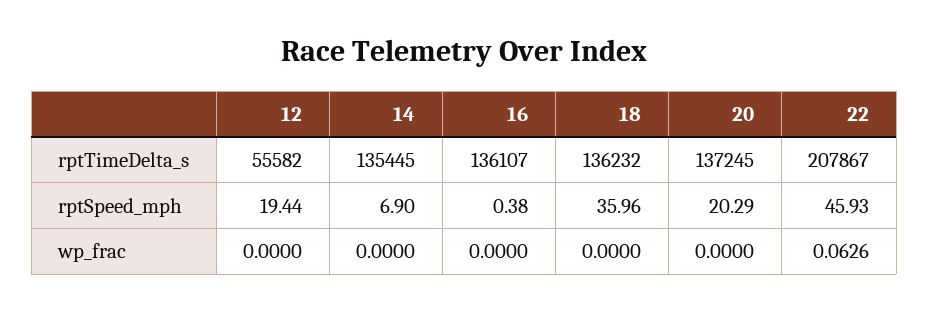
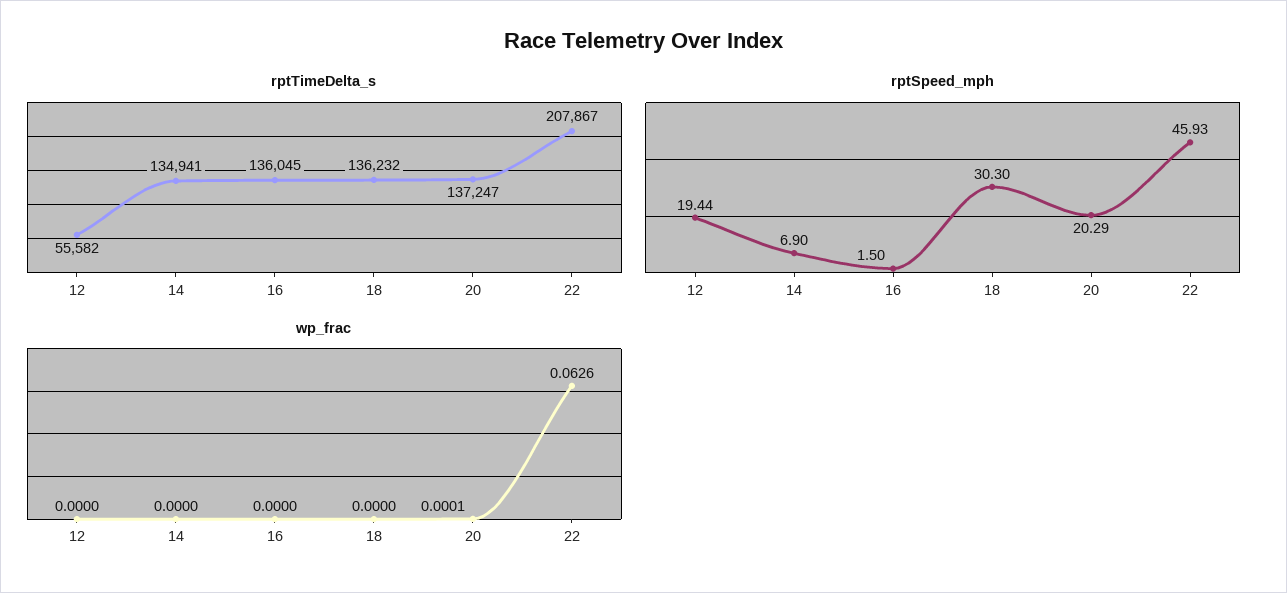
  {
    "rptTimeDelta_s": {
      "12": 55582,
-     "14": 135445,
+     "14": 134941,
-     "16": 136107,
+     "16": 136045,
      "18": 136232,
-     "20": 137245,
+     "20": 137247,
      "22": 207867
    },
    "rptSpeed_mph": {
      "12": 19.44,
      "14": 6.9,
-     "16": 0.38,
+     "16": 1.5,
-     "18": 35.96,
+     "18": 30.3,
      "20": 20.29,
      "22": 45.93
    },
    "wp_frac": {
      "12": 0,
      "14": 0,
      "16": 0,
      "18": 0,
-     "20": 0,
+     "20": 0.0001,
      "22": 0.0626
    }
  }

